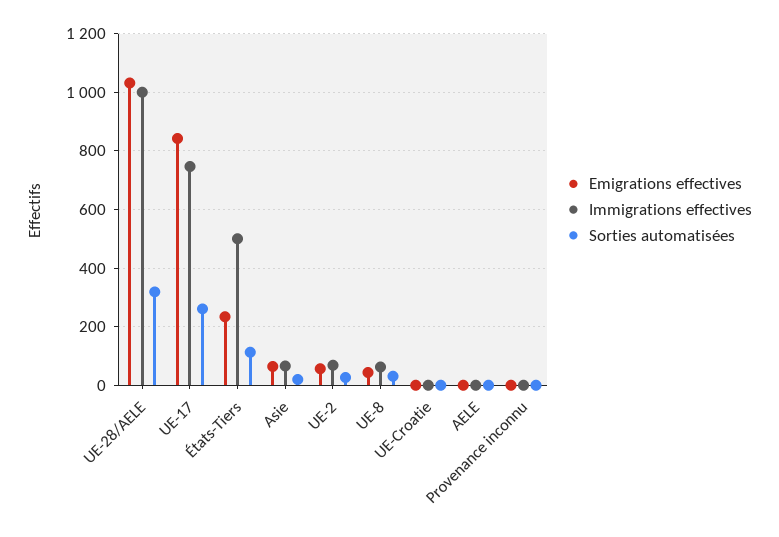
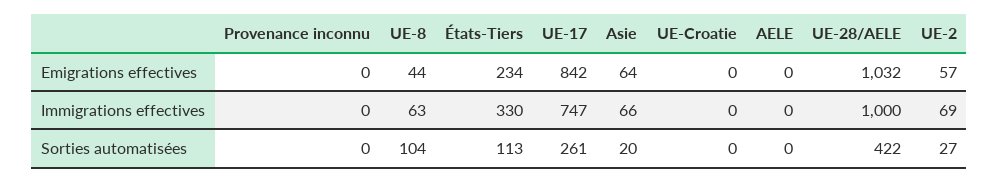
  {
    "Emigrations effectives": {
      "UE-28/AELE": 1032,
      "UE-17": 842,
      "États-Tiers": 234,
      "Asie": 64,
      "UE-2": 57,
      "UE-8": 44,
      "UE-Croatie": 0,
      "AELE": 0,
      "Provenance inconnu": 0
    },
    "Immigrations effectives": {
      "UE-28/AELE": 1000,
      "UE-17": 747,
-     "États-Tiers": 500,
+     "États-Tiers": 330,
      "Asie": 66,
      "UE-2": 69,
      "UE-8": 63,
      "UE-Croatie": 0,
      "AELE": 0,
      "Provenance inconnu": 0
    },
    "Sorties automatisées": {
-     "UE-28/AELE": 325,
+     "UE-28/AELE": 422,
      "UE-17": 261,
      "États-Tiers": 113,
      "Asie": 20,
      "UE-2": 27,
-     "UE-8": 25,
+     "UE-8": 104,
      "UE-Croatie": 0,
      "AELE": 0,
      "Provenance inconnu": 0
    }
  }

